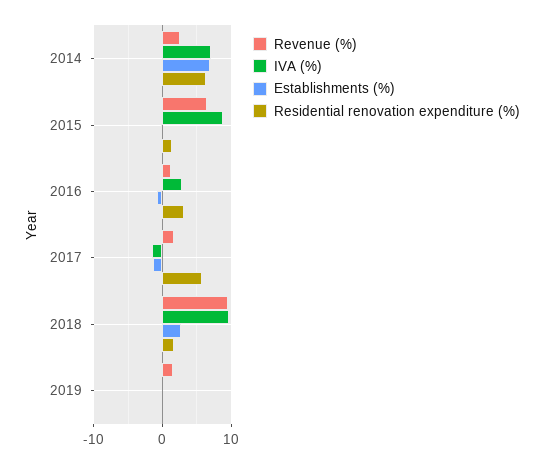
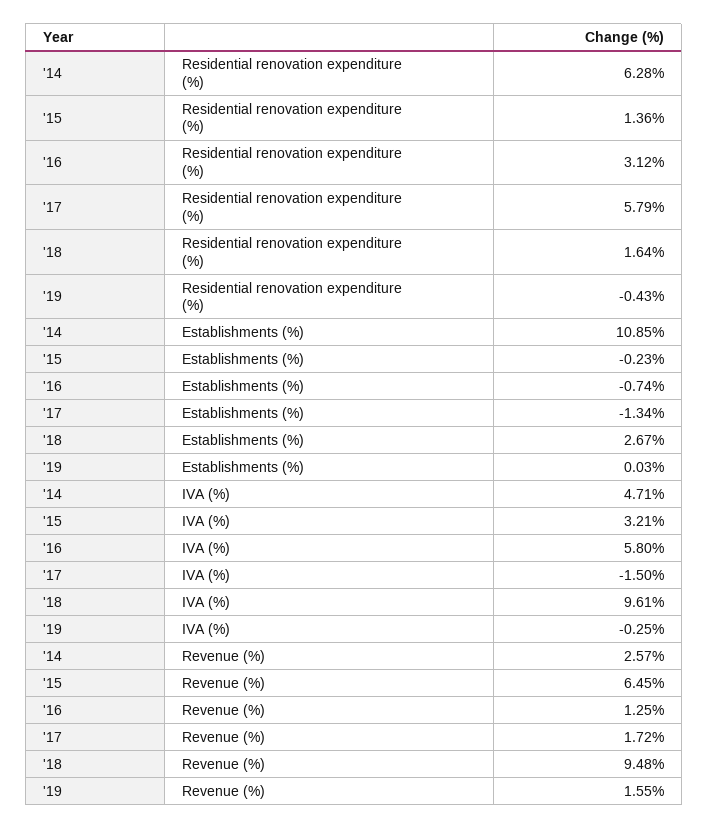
  {
    "Revenue (%)": {
      "2014": 2.57,
      "2015": 6.45,
      "2016": 1.25,
      "2017": 1.72,
      "2018": 9.48,
      "2019": 1.55
    },
    "IVA (%)": {
-     "2014": 7,
+     "2014": 4.71,
-     "2015": 9,
+     "2015": 3.21,
-     "2016": 3,
+     "2016": 5.8,
      "2017": -1.5,
      "2018": 9.61,
      "2019": -0.25
    },
    "Establishments (%)": {
-     "2014": 7,
+     "2014": 10.85,
      "2015": -0.23,
      "2016": -0.74,
      "2017": -1.34,
      "2018": 2.67,
      "2019": 0.03
    },
    "Residential renovation expenditure (%)": {
      "2014": 6.28,
      "2015": 1.36,
      "2016": 3.12,
      "2017": 5.79,
      "2018": 1.64,
      "2019": -0.43
    }
  }

